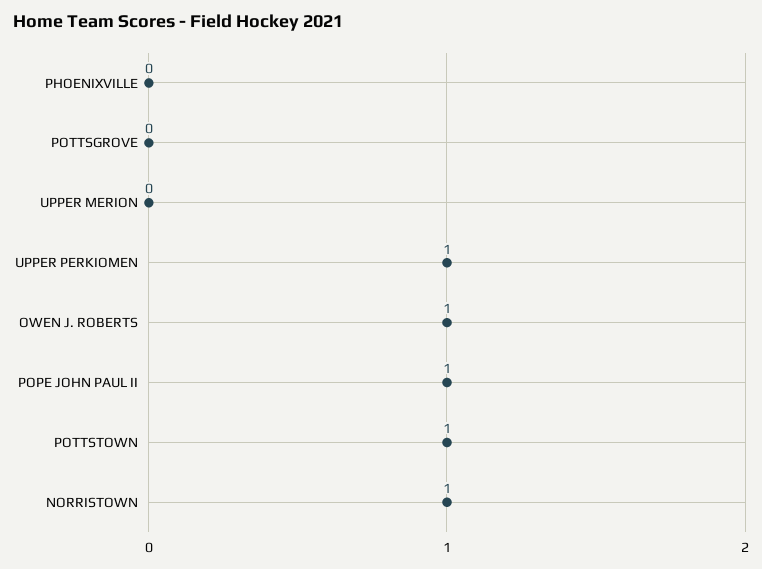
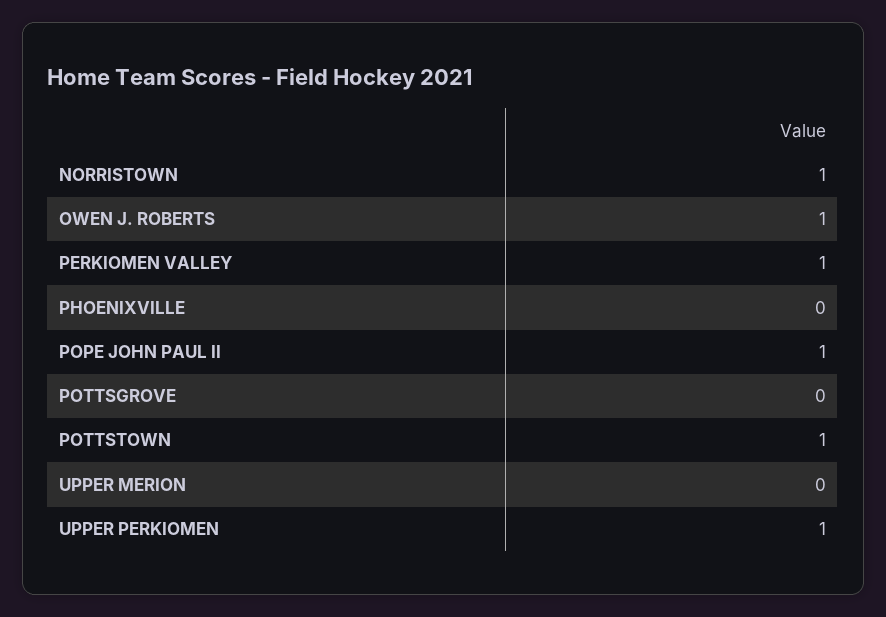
  {
    "PHOENIXVILLE": 0,
    "POTTSGROVE": 0,
    "UPPER MERION": 0,
    "UPPER PERKIOMEN": 1,
    "OWEN J. ROBERTS": 1,
    "POPE JOHN PAUL II": 1,
    "POTTSTOWN": 1,
-   "NORRISTOWN": 1
+   "NORRISTOWN": 1,
+   "PERKIOMEN VALLEY": 1
  }

